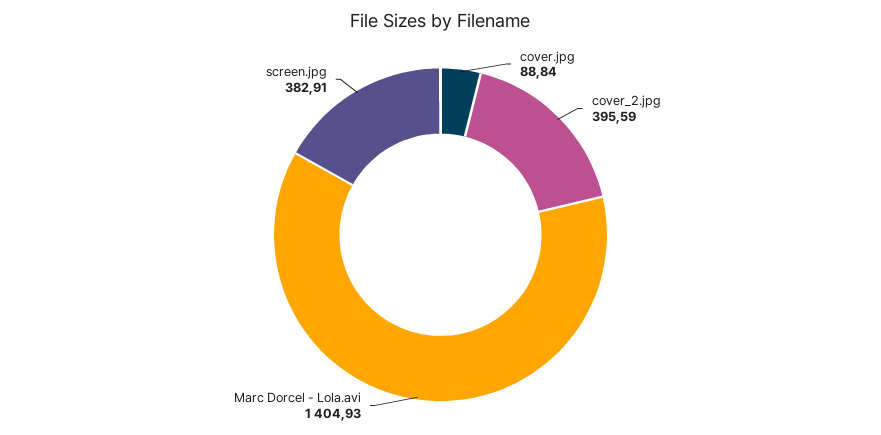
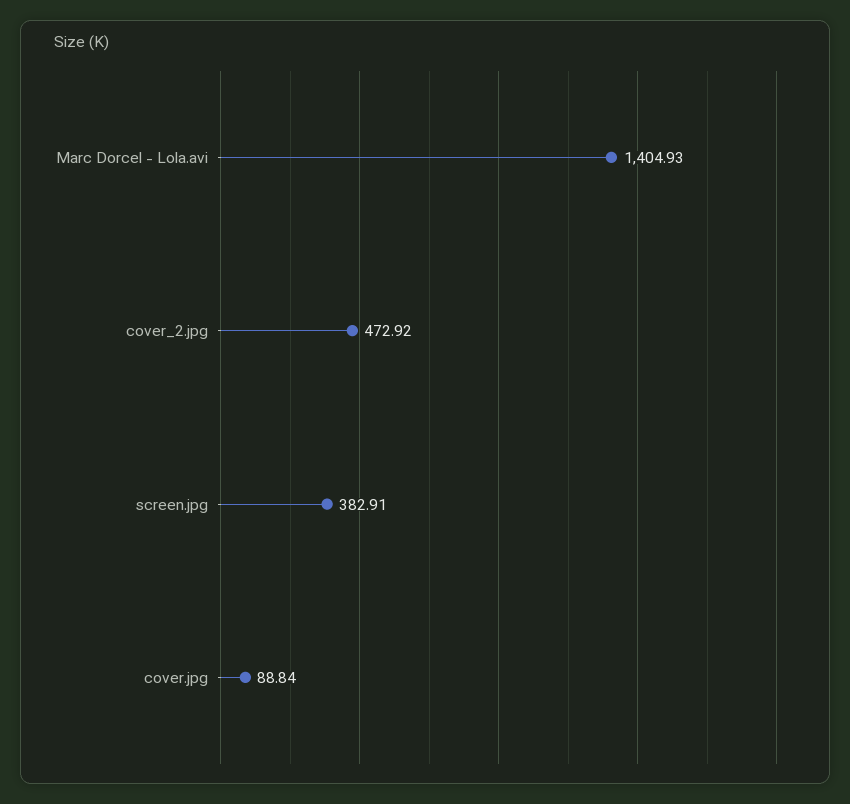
  {
    "cover.jpg": 88.84,
-   "cover_2.jpg": 395.59,
+   "cover_2.jpg": 472.92,
    "Marc Dorcel - Lola.avi": 1404.93,
    "screen.jpg": 382.91
  }

